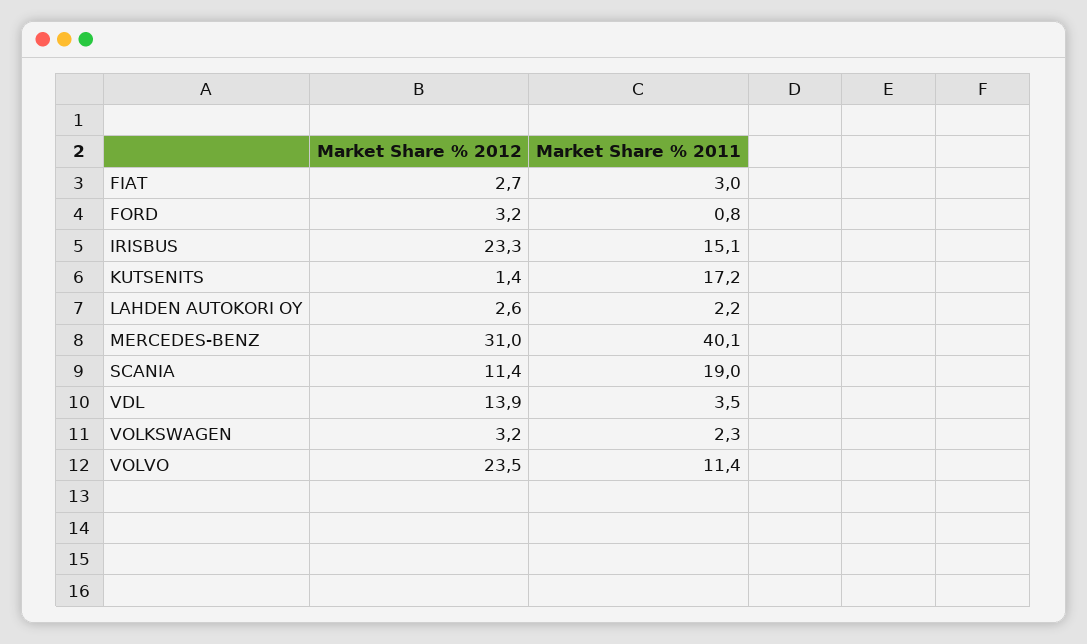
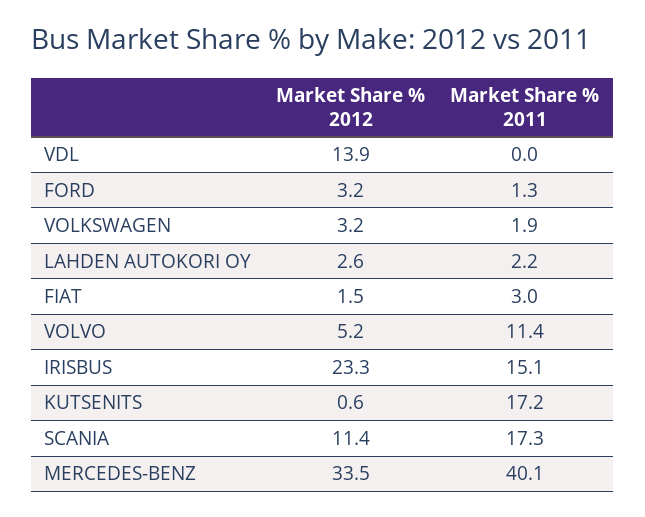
  {
    "Market Share % 2012": {
-     "FIAT": 2.7,
+     "FIAT": 1.5,
      "FORD": 3.2,
      "IRISBUS": 23.3,
-     "KUTSENITS": 1.4,
+     "KUTSENITS": 0.6,
      "LAHDEN AUTOKORI OY": 2.6,
-     "MERCEDES-BENZ": 31,
+     "MERCEDES-BENZ": 33.5,
      "SCANIA": 11.4,
      "VDL": 13.9,
      "VOLKSWAGEN": 3.2,
-     "VOLVO": 23.5
+     "VOLVO": 5.2
    },
    "Market Share % 2011": {
      "FIAT": 3,
-     "FORD": 0.8,
+     "FORD": 1.3,
      "IRISBUS": 15.1,
      "KUTSENITS": 17.2,
      "LAHDEN AUTOKORI OY": 2.2,
      "MERCEDES-BENZ": 40.1,
-     "SCANIA": 19,
+     "SCANIA": 17.3,
-     "VDL": 3.5,
+     "VDL": 0,
-     "VOLKSWAGEN": 2.3,
+     "VOLKSWAGEN": 1.9,
      "VOLVO": 11.4
    }
  }

